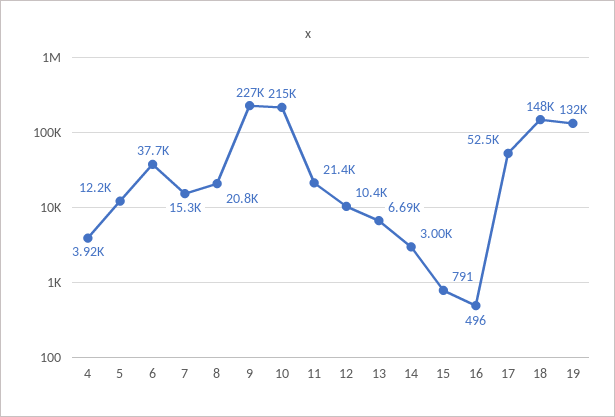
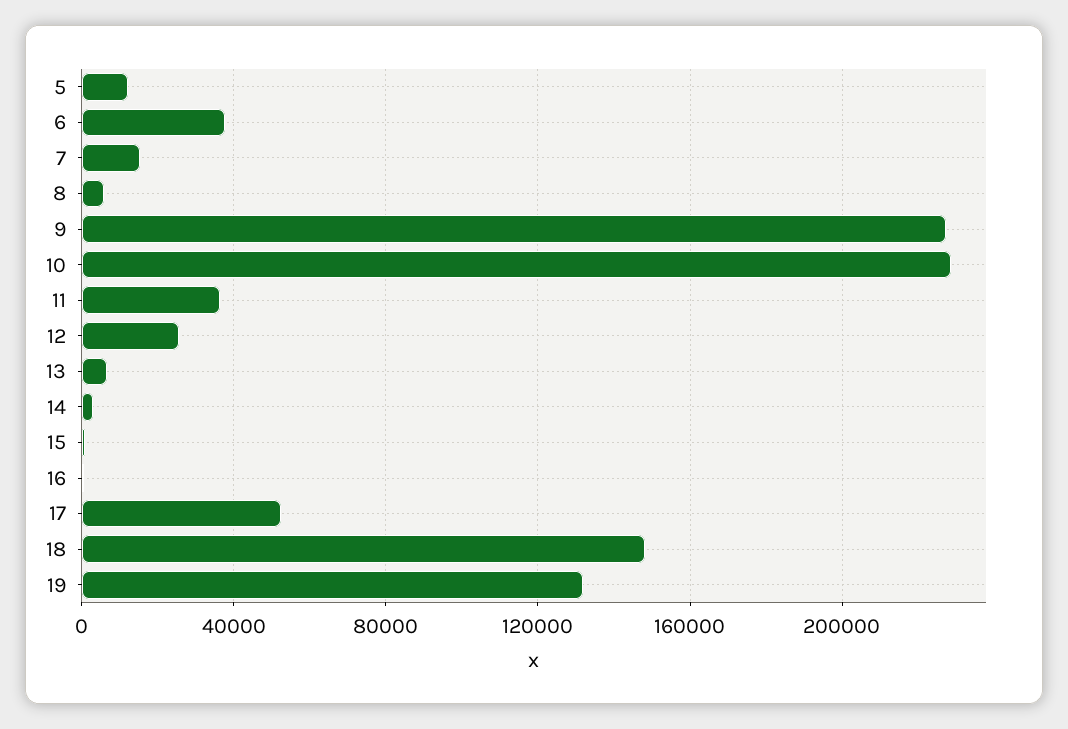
  {
-   "4": 3920,
    "5": 12200,
    "6": 37700,
    "7": 15300,
-   "8": 20800,
+   "8": 5000,
    "9": 227000,
-   "10": 215000,
+   "10": 230000,
-   "11": 21400,
+   "11": 35000,
-   "12": 10400,
+   "12": 25000,
    "13": 6690,
    "14": 3000,
    "15": 791,
    "16": 496,
    "17": 52500,
    "18": 148000,
    "19": 132000
  }

